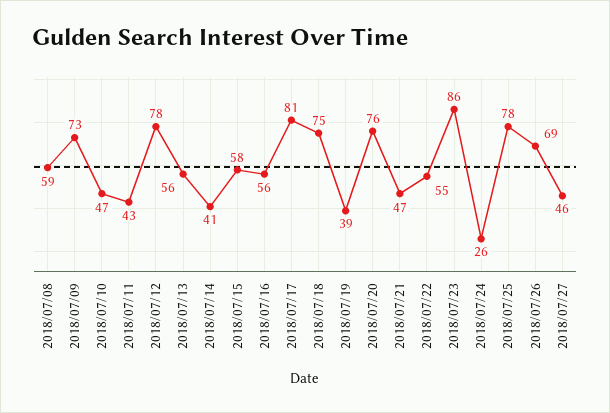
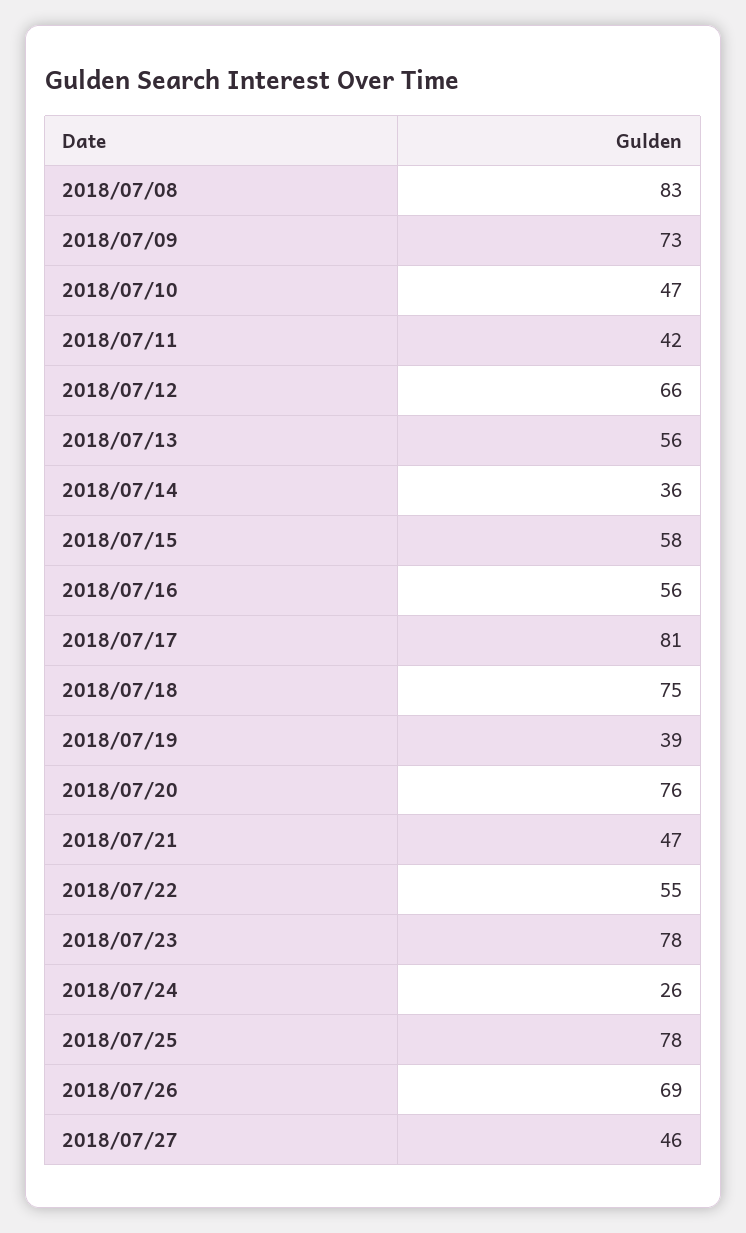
  {
-   "2018/07/08": 59,
+   "2018/07/08": 83,
    "2018/07/09": 73,
    "2018/07/10": 47,
-   "2018/07/11": 43,
+   "2018/07/11": 42,
-   "2018/07/12": 78,
+   "2018/07/12": 66,
    "2018/07/13": 56,
-   "2018/07/14": 41,
+   "2018/07/14": 36,
    "2018/07/15": 58,
    "2018/07/16": 56,
    "2018/07/17": 81,
    "2018/07/18": 75,
    "2018/07/19": 39,
    "2018/07/20": 76,
    "2018/07/21": 47,
    "2018/07/22": 55,
-   "2018/07/23": 86,
+   "2018/07/23": 78,
    "2018/07/24": 26,
    "2018/07/25": 78,
    "2018/07/26": 69,
    "2018/07/27": 46
  }

